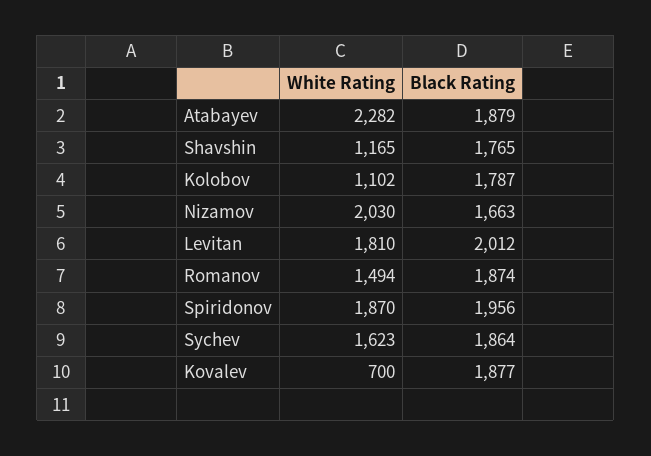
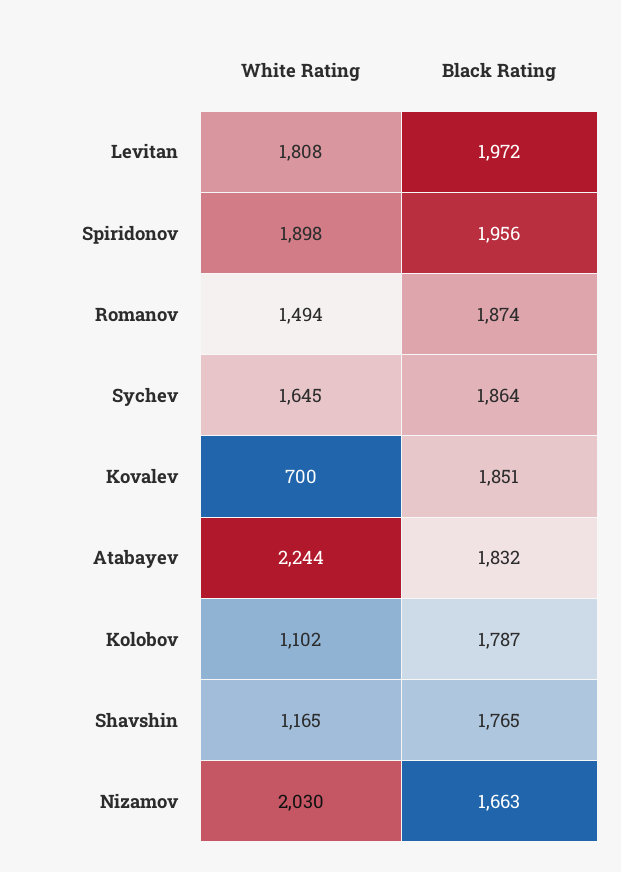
  {
    "White Rating": {
-     "Atabayev": 2282,
+     "Atabayev": 2244,
      "Shavshin": 1165,
      "Kolobov": 1102,
      "Nizamov": 2030,
-     "Levitan": 1810,
+     "Levitan": 1808,
      "Romanov": 1494,
-     "Spiridonov": 1870,
+     "Spiridonov": 1898,
-     "Sychev": 1623,
+     "Sychev": 1645,
      "Kovalev": 700
    },
    "Black Rating": {
-     "Atabayev": 1879,
+     "Atabayev": 1832,
      "Shavshin": 1765,
      "Kolobov": 1787,
      "Nizamov": 1663,
-     "Levitan": 2012,
+     "Levitan": 1972,
      "Romanov": 1874,
      "Spiridonov": 1956,
      "Sychev": 1864,
-     "Kovalev": 1877
+     "Kovalev": 1851
    }
  }

